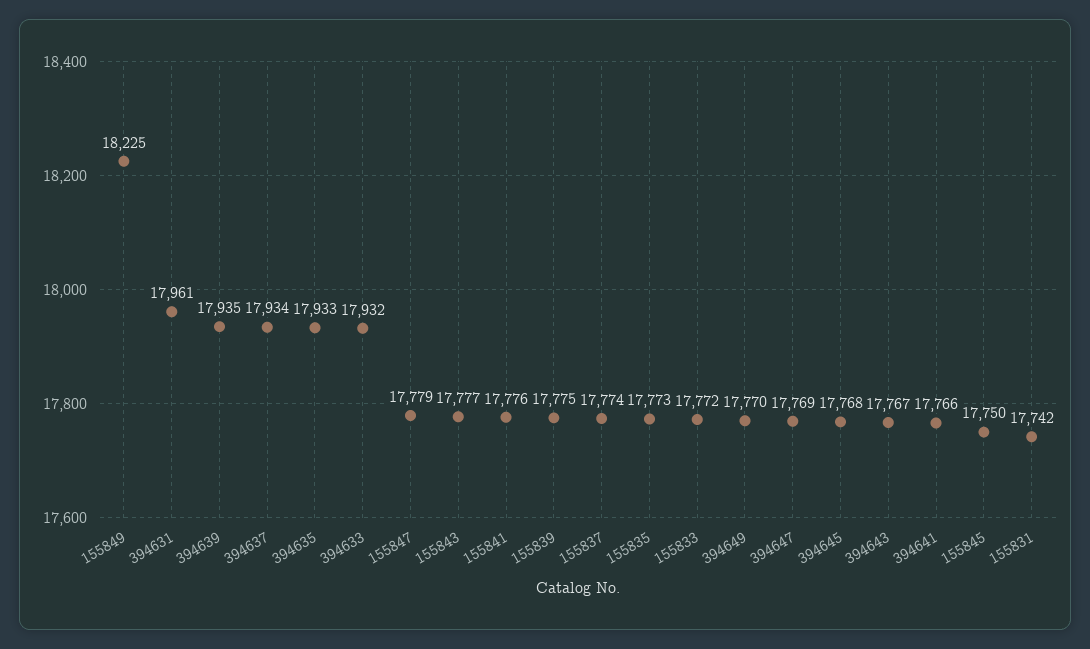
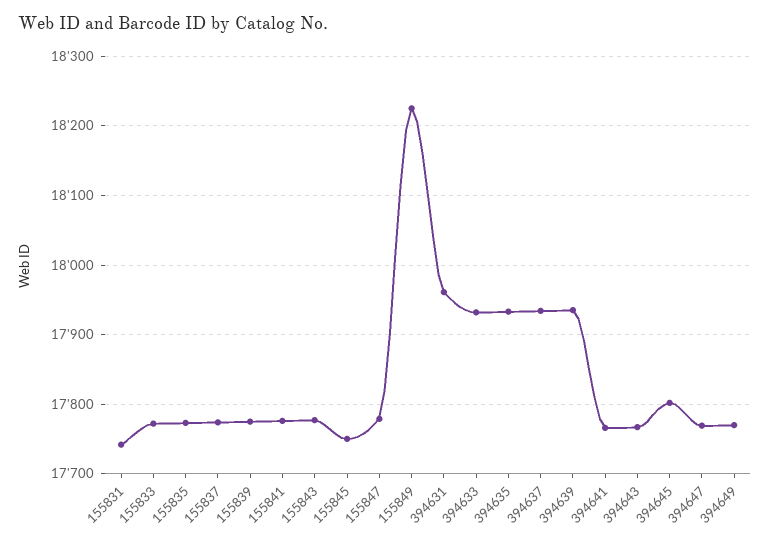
  {
    "155849": 18225,
    "394631": 17961,
    "394639": 17935,
    "394637": 17934,
    "394635": 17933,
    "394633": 17932,
    "155847": 17779,
    "155843": 17777,
    "155841": 17776,
    "155839": 17775,
    "155837": 17774,
    "155835": 17773,
    "155833": 17772,
    "394649": 17770,
    "394647": 17769,
-   "394645": 17768,
+   "394645": 17800,
    "394643": 17767,
    "394641": 17766,
    "155845": 17750,
    "155831": 17742
  }

